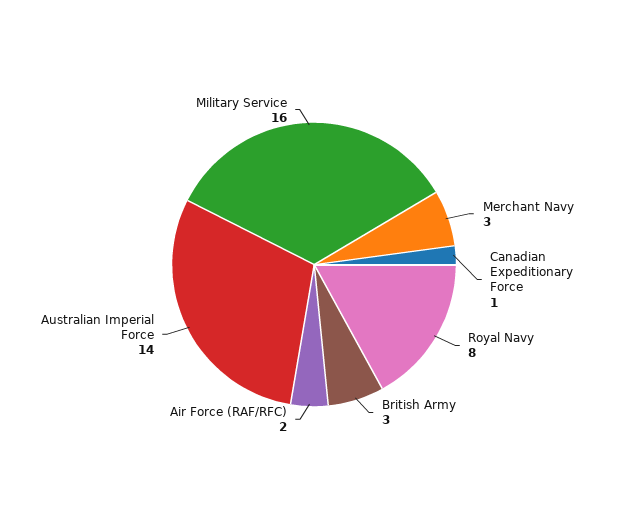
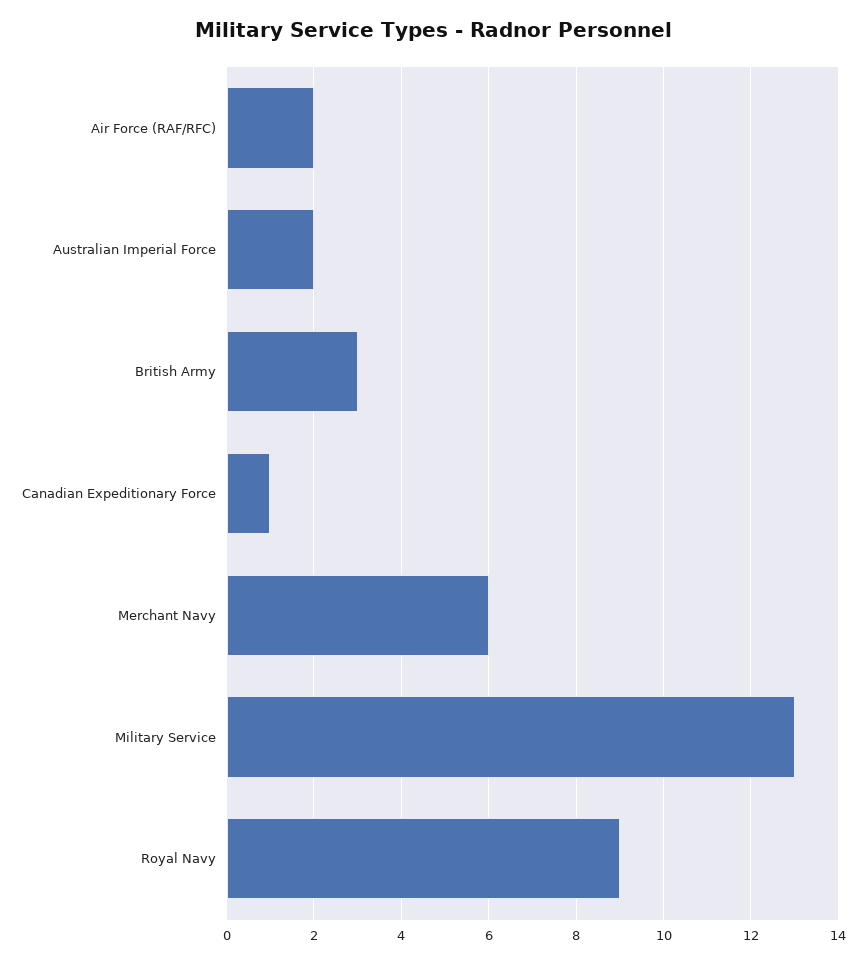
  {
-   "Merchant Navy": 3,
+   "Merchant Navy": 6,
    "Canadian Expeditionary Force": 1,
-   "Royal Navy": 8,
+   "Royal Navy": 9,
    "British Army": 3,
    "Air Force (RAF/RFC)": 2,
-   "Australian Imperial Force": 14,
+   "Australian Imperial Force": 2,
-   "Military Service": 16
+   "Military Service": 13
  }

